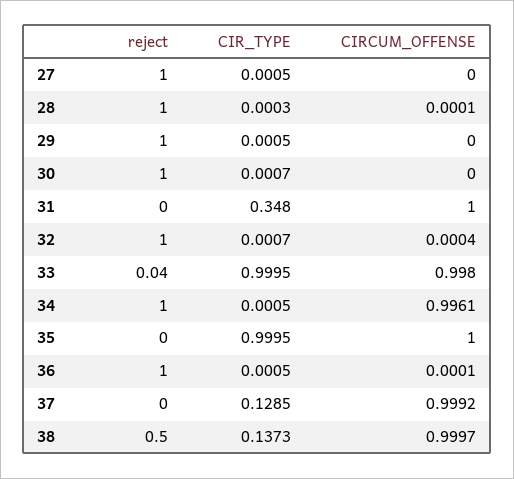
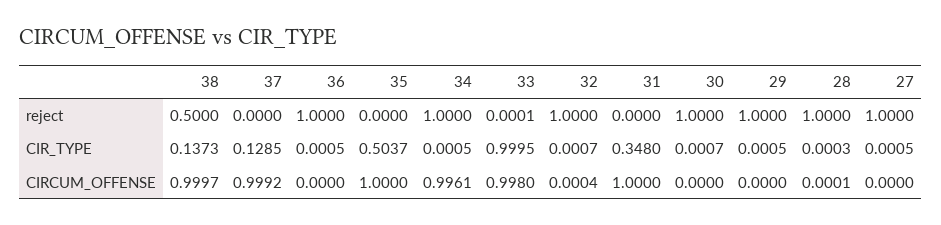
  {
    "reject": {
      "27": 1,
      "28": 1,
      "29": 1,
      "30": 1,
      "31": 0,
      "32": 1,
-     "33": 0.04,
+     "33": 0.0001,
      "34": 1,
      "35": 0,
      "36": 1,
      "37": 0,
      "38": 0.5
    },
    "CIR_TYPE": {
      "27": 0.0005,
      "28": 0.0003,
      "29": 0.0005,
      "30": 0.0007,
      "31": 0.348,
      "32": 0.0007,
      "33": 0.9995,
      "34": 0.0005,
-     "35": 0.9995,
+     "35": 0.5037,
      "36": 0.0005,
      "37": 0.1285,
      "38": 0.1373
    },
    "CIRCUM_OFFENSE": {
      "27": 0,
      "28": 0.0001,
      "29": 0,
      "30": 0,
      "31": 1,
      "32": 0.0004,
      "33": 0.998,
      "34": 0.9961,
      "35": 1,
-     "36": 0.0001,
+     "36": 0,
      "37": 0.9992,
      "38": 0.9997
    }
  }

